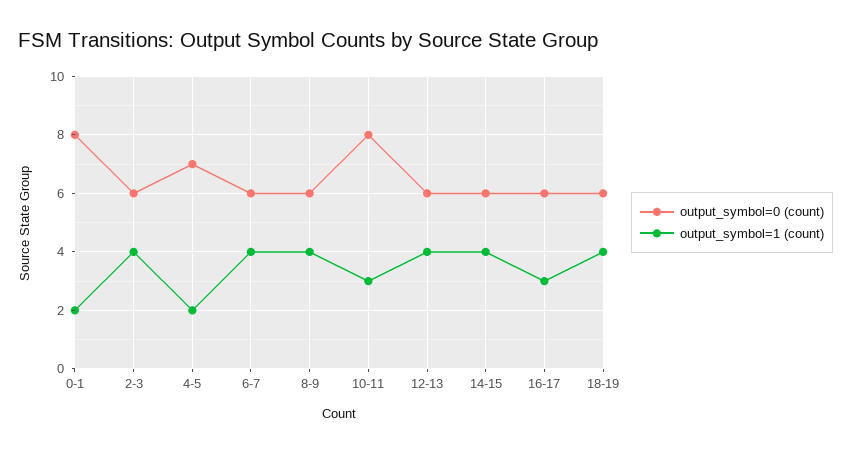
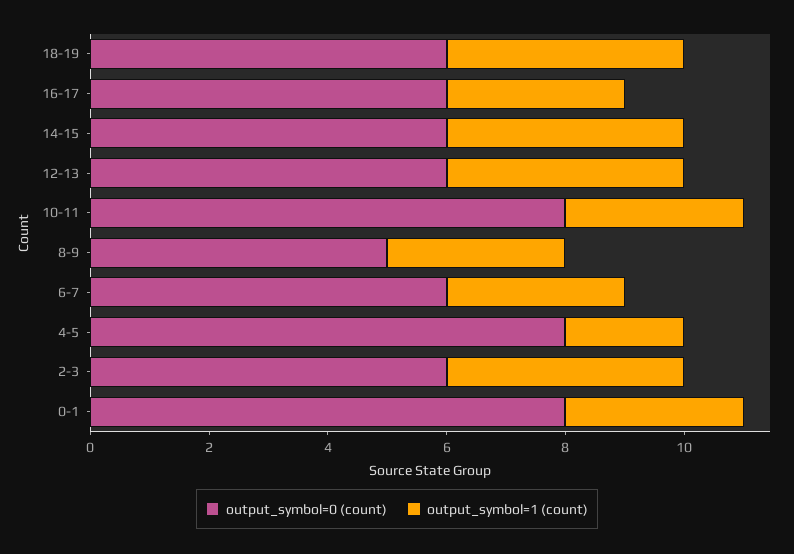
  {
    "output_symbol=0 (count)": {
      "0-1": 8,
      "2-3": 6,
-     "4-5": 7,
+     "4-5": 8,
      "6-7": 6,
-     "8-9": 6,
+     "8-9": 5,
      "10-11": 8,
      "12-13": 6,
      "14-15": 6,
      "16-17": 6,
      "18-19": 6
    },
    "output_symbol=1 (count)": {
-     "0-1": 2,
+     "0-1": 3,
      "2-3": 4,
      "4-5": 2,
-     "6-7": 4,
+     "6-7": 3,
-     "8-9": 4,
+     "8-9": 3,
      "10-11": 3,
      "12-13": 4,
      "14-15": 4,
      "16-17": 3,
      "18-19": 4
    }
  }

